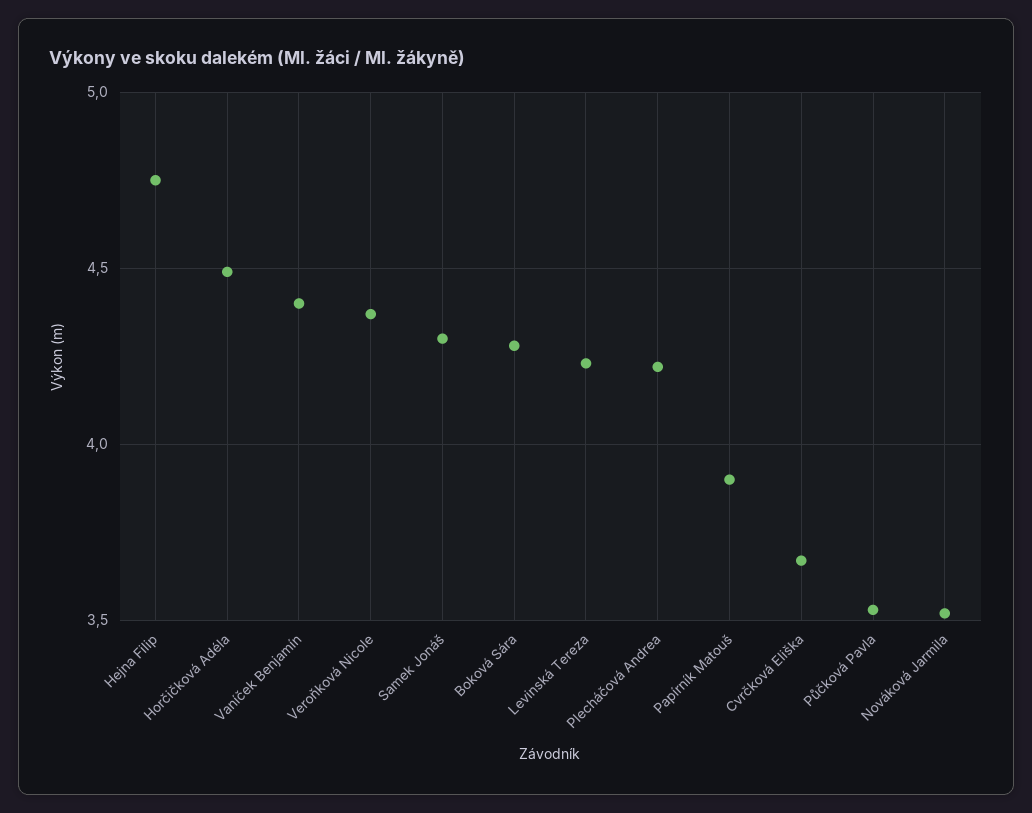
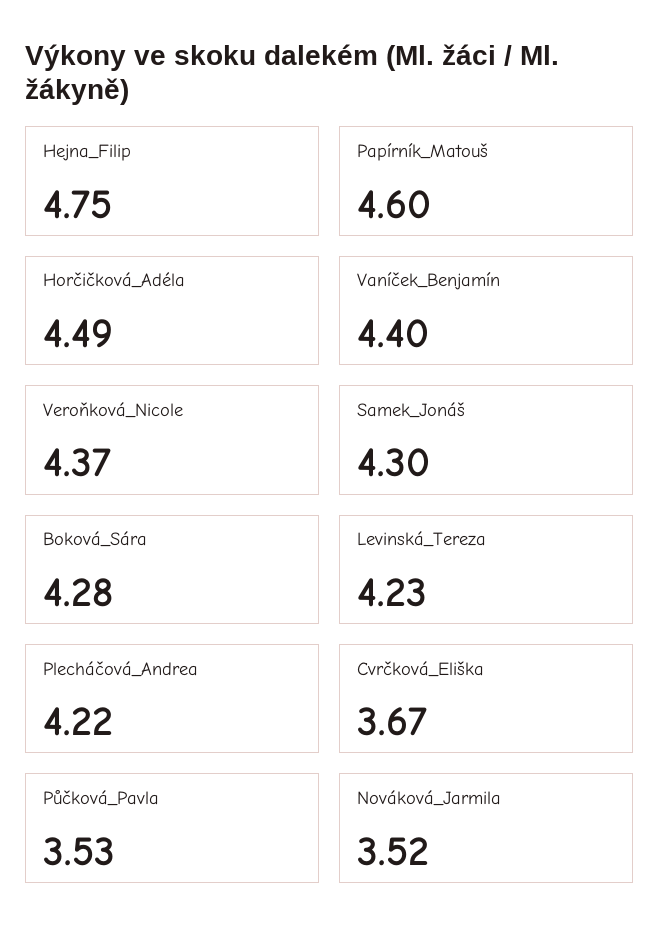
  {
    "Hejna Filip": 4.75,
    "Horčičková Adéla": 4.49,
    "Vaníček Benjamín": 4.4,
    "Veroňková Nicole": 4.37,
    "Samek Jonáš": 4.3,
    "Boková Sára": 4.28,
    "Levinská Tereza": 4.23,
    "Plecháčová Andrea": 4.22,
-   "Papírník Matouš": 3.9,
+   "Papírník Matouš": 4.6,
    "Cvrčková Eliška": 3.67,
    "Půčková Pavla": 3.53,
    "Nováková Jarmila": 3.52
  }

